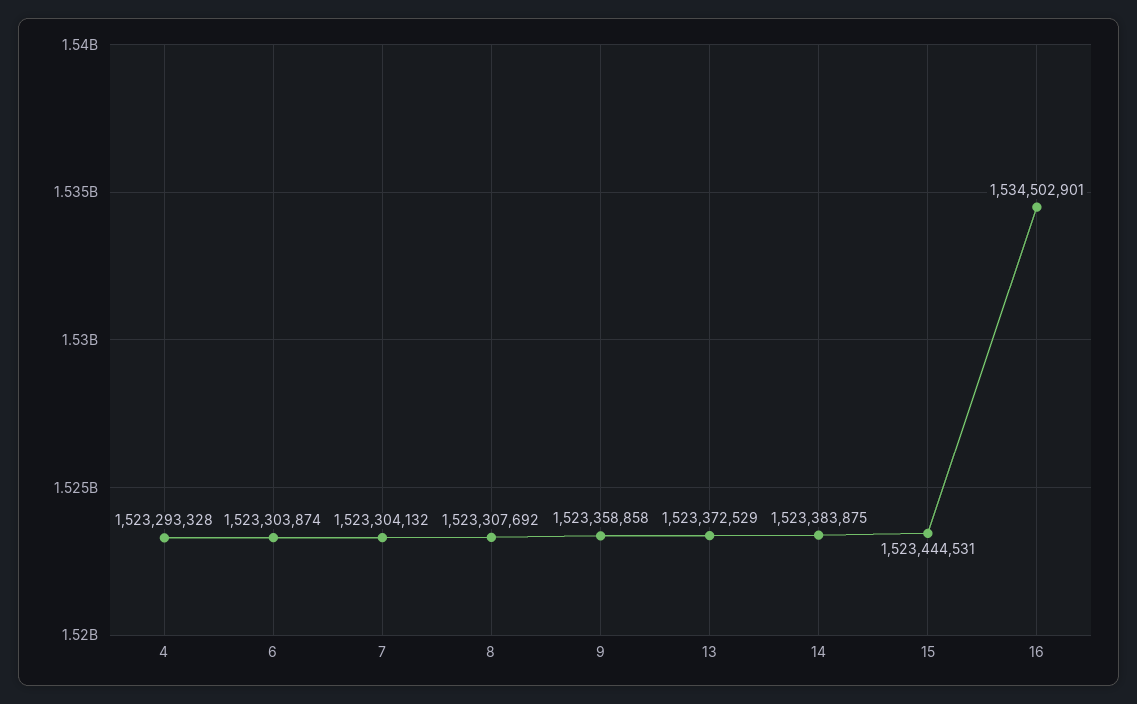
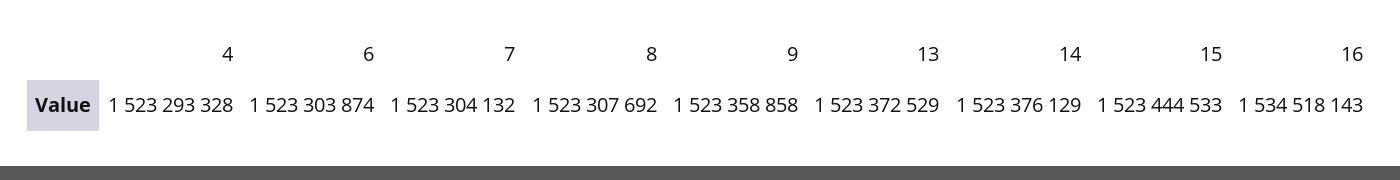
  {
    "4": 1523293328,
    "6": 1523303874,
    "7": 1523304132,
    "8": 1523307692,
    "9": 1523358858,
    "13": 1523372529,
-   "14": 1523383875,
+   "14": 1523376129,
-   "15": 1523444531,
+   "15": 1523444533,
-   "16": 1534502901
+   "16": 1534518143
  }

